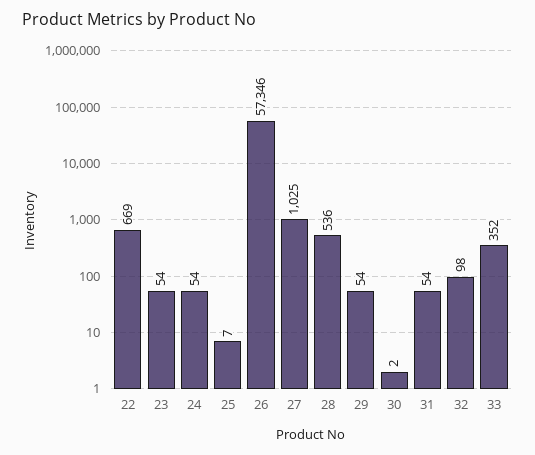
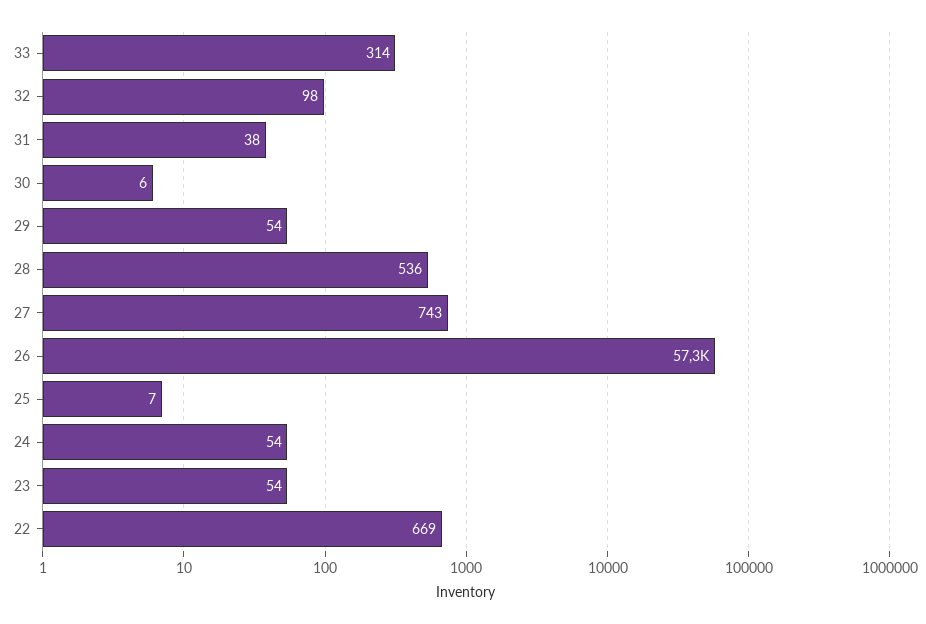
  {
    "22": 669,
    "23": 54,
    "24": 54,
    "25": 7,
    "26": 57346,
-   "27": 1025,
+   "27": 743,
    "28": 536,
    "29": 54,
-   "30": 2,
+   "30": 6,
-   "31": 54,
+   "31": 38,
    "32": 98,
-   "33": 352
+   "33": 314
  }

